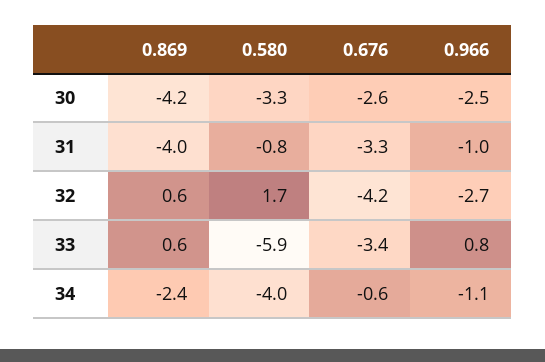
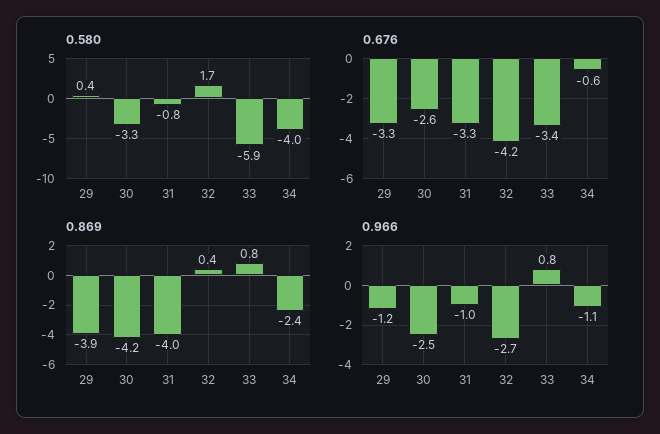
  {
    "0.869": {
      "30": -4.2,
      "31": -4,
-     "32": 0.6,
+     "32": 0.4,
-     "33": 0.6,
+     "33": 0.8,
-     "34": -2.4
+     "34": -2.4,
+     "29": -3.9
    },
    "0.580": {
      "30": -3.3,
      "31": -0.8,
      "32": 1.7,
      "33": -5.9,
-     "34": -4
+     "34": -4,
+     "29": 0.4
    },
    "0.676": {
      "30": -2.6,
      "31": -3.3,
      "32": -4.2,
      "33": -3.4,
-     "34": -0.6
+     "34": -0.6,
+     "29": -3.3
    },
    "0.966": {
      "30": -2.5,
      "31": -1,
      "32": -2.7,
      "33": 0.8,
-     "34": -1.1
+     "34": -1.1,
+     "29": -1.2
    }
  }

